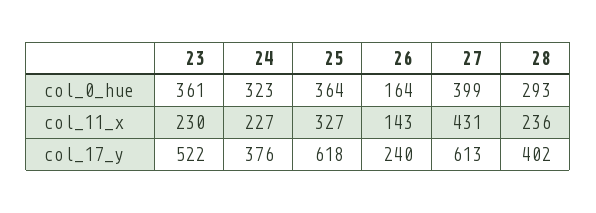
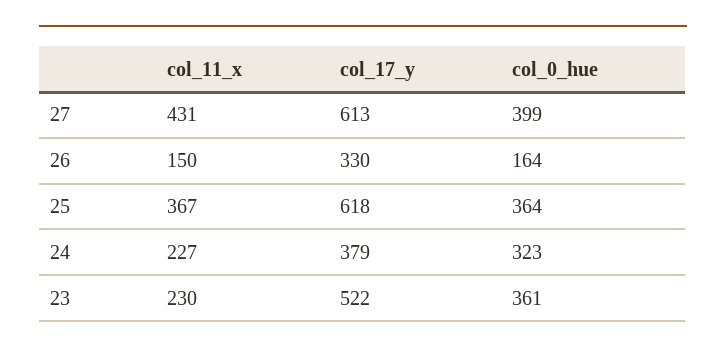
  {
    "23": {
      "col_0_hue": 361,
      "col_11_x": 230,
      "col_17_y": 522
    },
    "24": {
      "col_0_hue": 323,
      "col_11_x": 227,
-     "col_17_y": 376
+     "col_17_y": 379
    },
    "25": {
      "col_0_hue": 364,
-     "col_11_x": 327,
+     "col_11_x": 367,
      "col_17_y": 618
    },
    "26": {
      "col_0_hue": 164,
-     "col_11_x": 143,
+     "col_11_x": 150,
-     "col_17_y": 240
+     "col_17_y": 330
    },
    "27": {
      "col_0_hue": 399,
      "col_11_x": 431,
      "col_17_y": 613
-   },
+   }
-   "28": {
-     "col_0_hue": 293,
-     "col_11_x": 236,
-     "col_17_y": 402
-   }
  }

